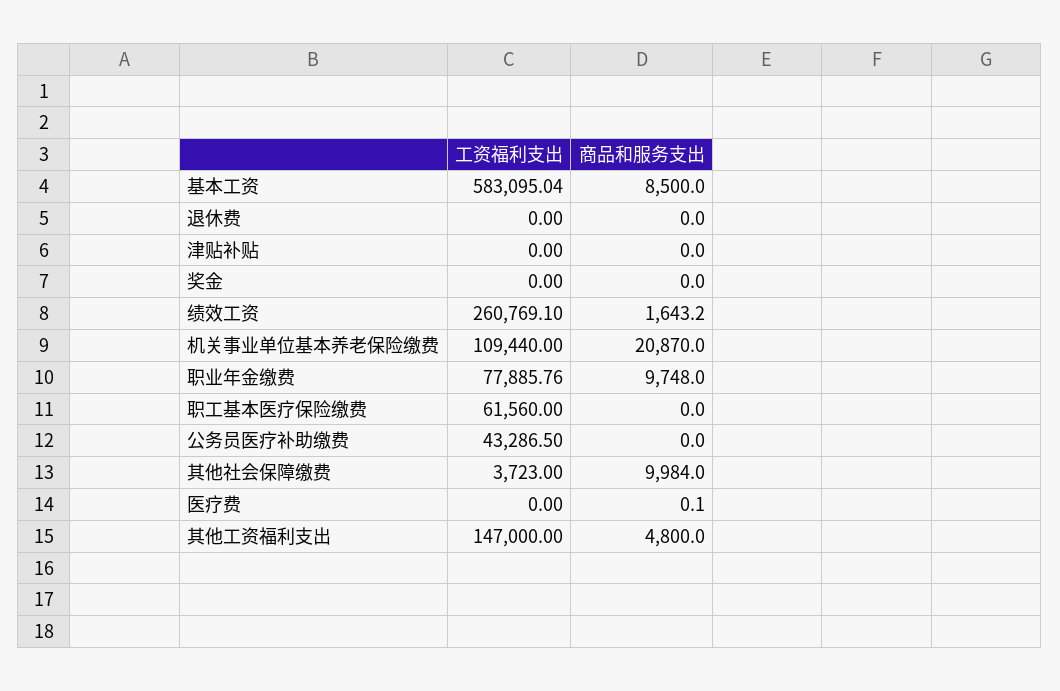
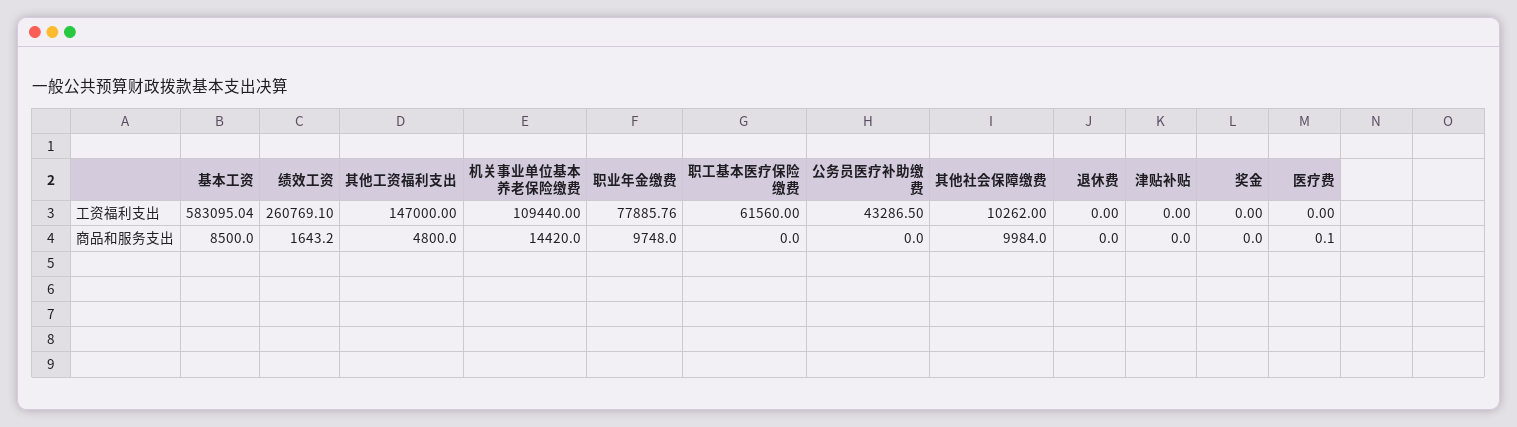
  {
    "工资福利支出": {
      "基本工资": 583095.04,
      "退休费": 0,
      "津贴补贴": 0,
      "奖金": 0,
      "绩效工资": 260769.1,
      "机关事业单位基本养老保险缴费": 109440,
      "职业年金缴费": 77885.76,
      "职工基本医疗保险缴费": 61560,
      "公务员医疗补助缴费": 43286.5,
-     "其他社会保障缴费": 3723,
+     "其他社会保障缴费": 10262,
      "医疗费": 0,
      "其他工资福利支出": 147000
    },
    "商品和服务支出": {
      "基本工资": 8500,
      "退休费": 0,
      "津贴补贴": 0,
      "奖金": 0,
      "绩效工资": 1643.2,
-     "机关事业单位基本养老保险缴费": 20870,
+     "机关事业单位基本养老保险缴费": 14420,
      "职业年金缴费": 9748,
      "职工基本医疗保险缴费": 0,
      "公务员医疗补助缴费": 0,
      "其他社会保障缴费": 9984,
      "医疗费": 0.1,
      "其他工资福利支出": 4800
    }
  }

